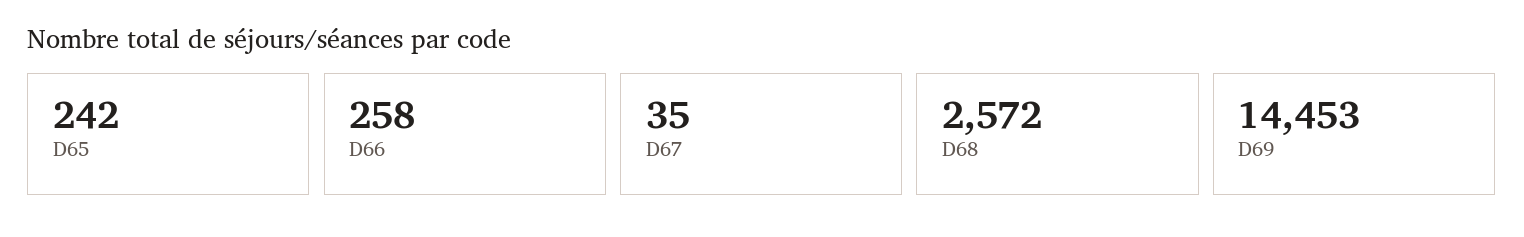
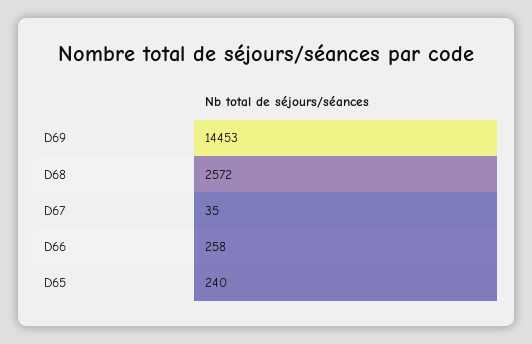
  {
-   "D65": 242,
+   "D65": 240,
    "D66": 258,
    "D67": 35,
    "D68": 2572,
    "D69": 14453
  }

